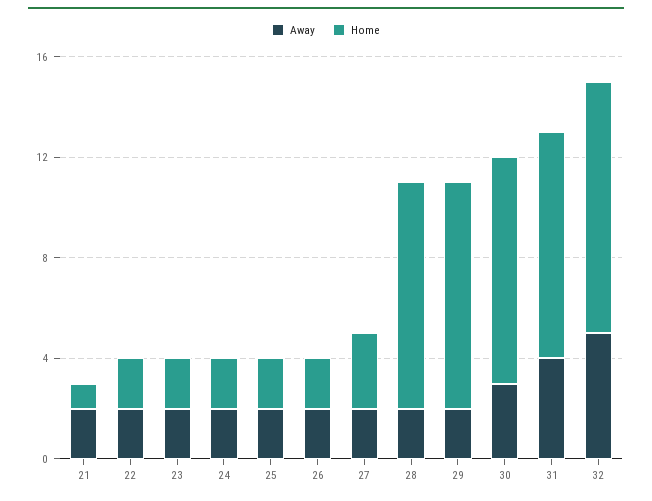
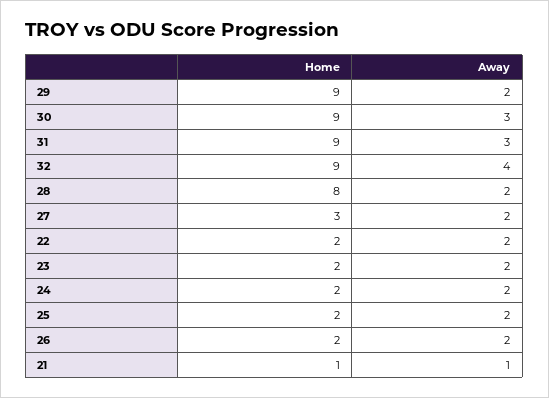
  {
    "Away": {
-     "21": 2,
+     "21": 1,
      "22": 2,
      "23": 2,
      "24": 2,
      "25": 2,
      "26": 2,
      "27": 2,
      "28": 2,
      "29": 2,
      "30": 3,
-     "31": 4,
+     "31": 3,
-     "32": 5
+     "32": 4
    },
    "Home": {
      "21": 1,
      "22": 2,
      "23": 2,
      "24": 2,
      "25": 2,
      "26": 2,
      "27": 3,
-     "28": 9,
+     "28": 8,
      "29": 9,
      "30": 9,
      "31": 9,
-     "32": 10
+     "32": 9
    }
  }

